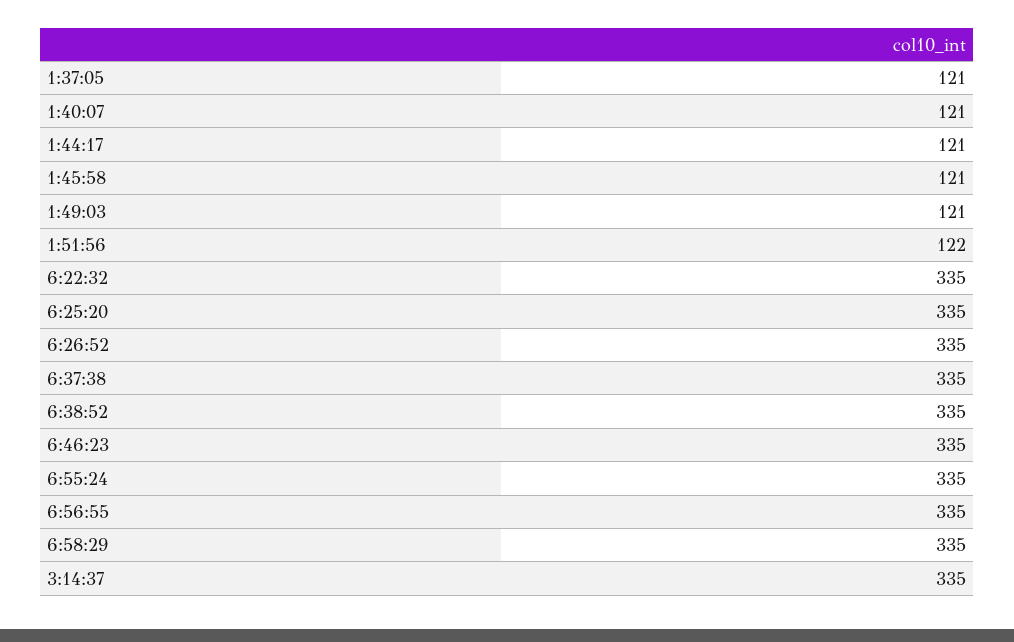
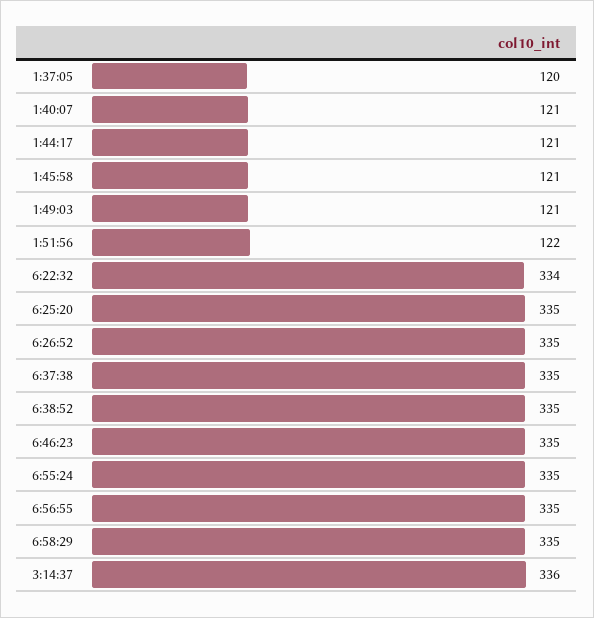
  {
-   "1:37:05": 121,
+   "1:37:05": 120,
    "1:40:07": 121,
    "1:44:17": 121,
    "1:45:58": 121,
    "1:49:03": 121,
    "1:51:56": 122,
-   "6:22:32": 335,
+   "6:22:32": 334,
    "6:25:20": 335,
    "6:26:52": 335,
    "6:37:38": 335,
    "6:38:52": 335,
    "6:46:23": 335,
    "6:55:24": 335,
    "6:56:55": 335,
    "6:58:29": 335,
-   "3:14:37": 335
+   "3:14:37": 336
  }

